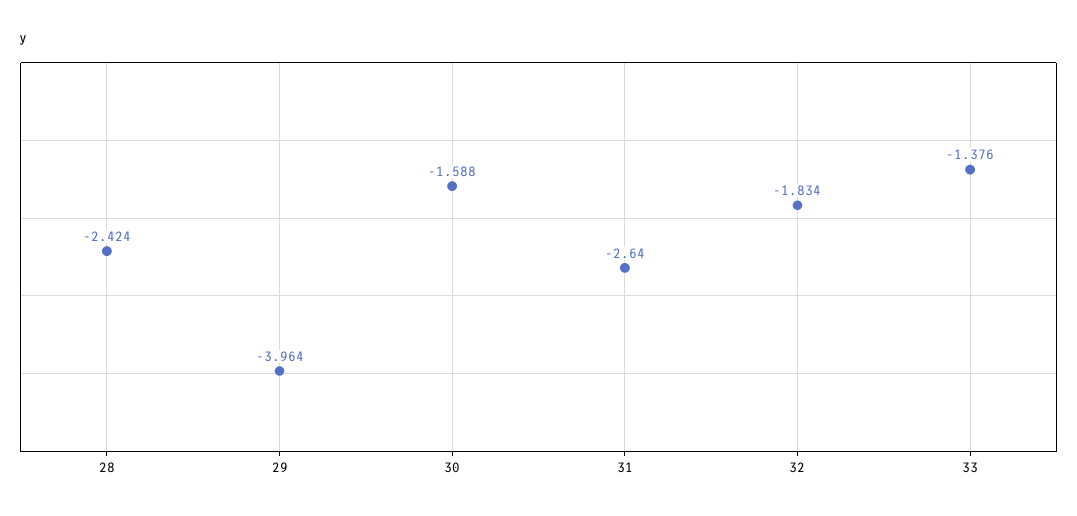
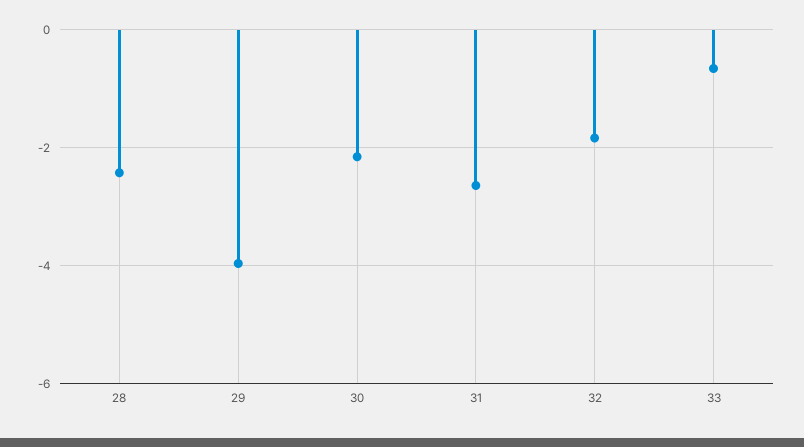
  {
    "28": -2.424,
    "29": -3.964,
-   "30": -1.588,
+   "30": -2.2,
    "31": -2.64,
    "32": -1.834,
-   "33": -1.376
+   "33": -0.6
  }

